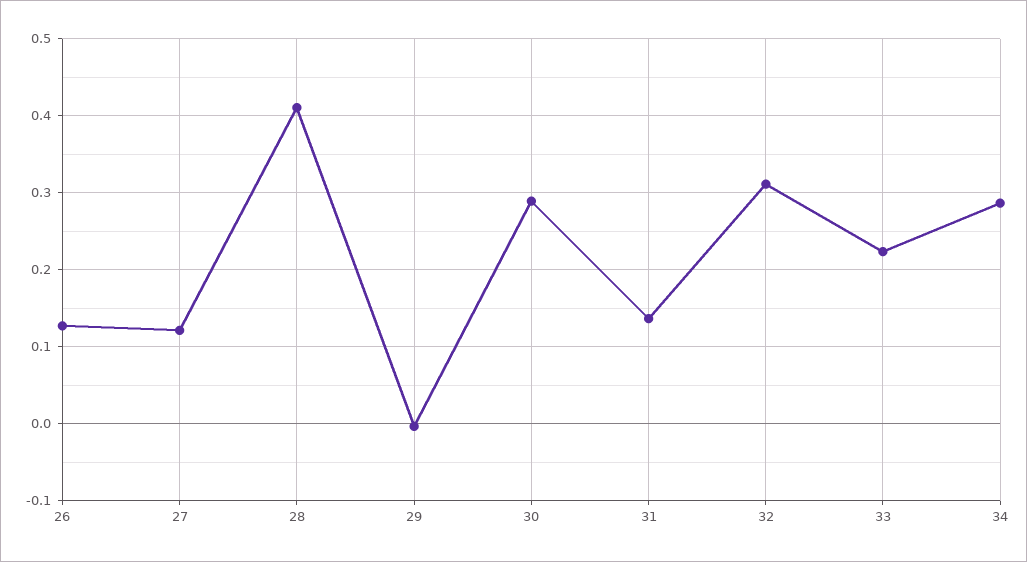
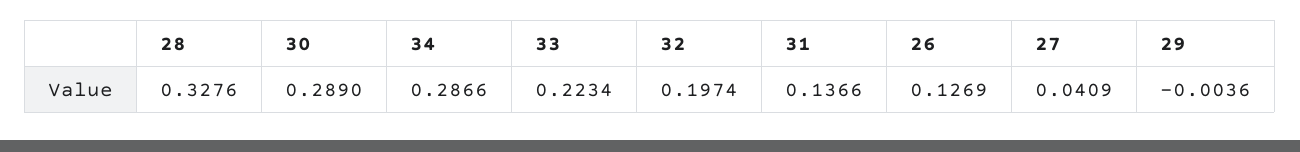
  {
    "26": 0.1269,
-   "27": 0.12,
+   "27": 0.0409,
-   "28": 0.41,
+   "28": 0.3276,
    "29": -0.0036,
    "30": 0.289,
    "31": 0.1366,
-   "32": 0.31,
+   "32": 0.1974,
    "33": 0.2234,
    "34": 0.2866
  }

